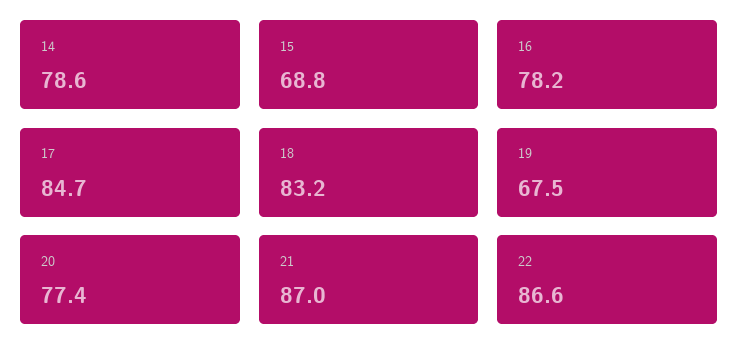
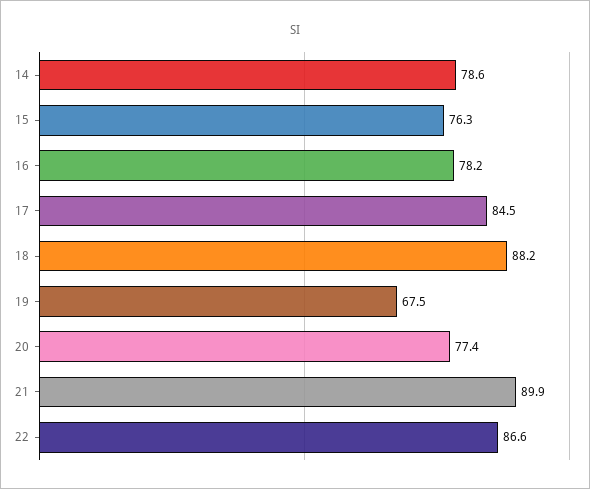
  {
    "14": 78.6,
-   "15": 68.8,
+   "15": 76.3,
    "16": 78.2,
-   "17": 84.7,
+   "17": 84.5,
-   "18": 83.2,
+   "18": 88.2,
    "19": 67.5,
    "20": 77.4,
-   "21": 87,
+   "21": 89.9,
    "22": 86.6
  }

